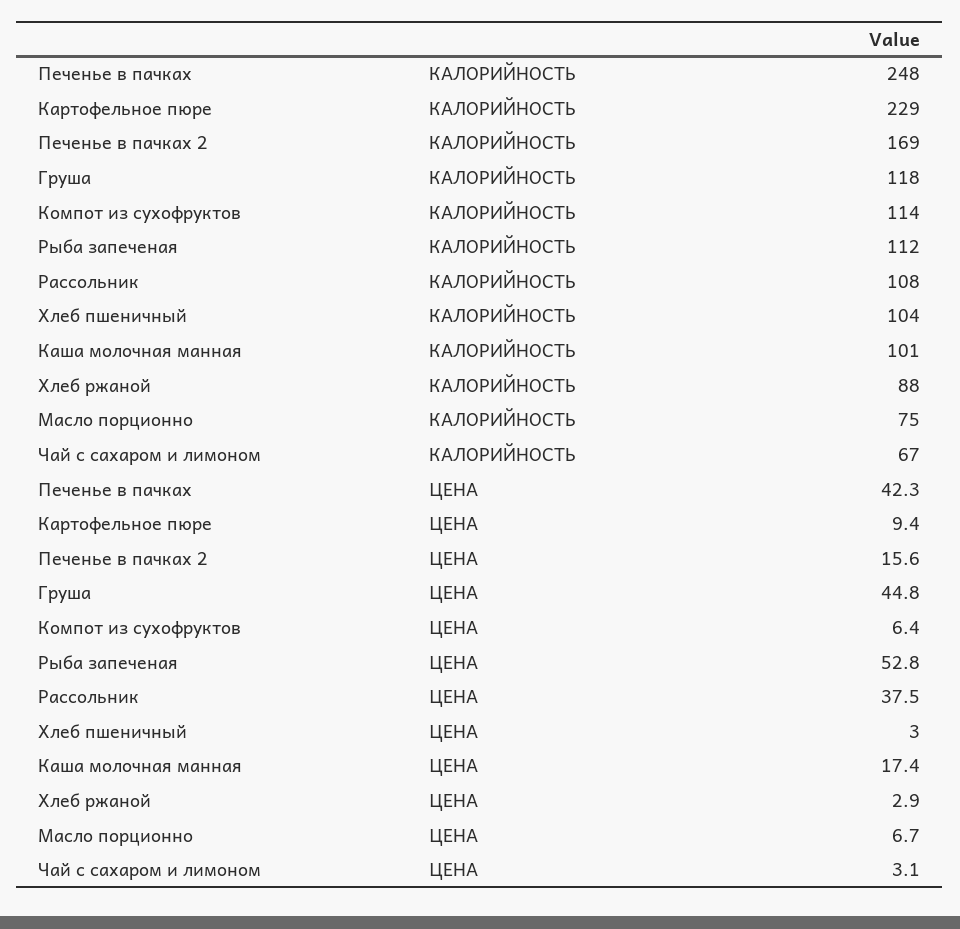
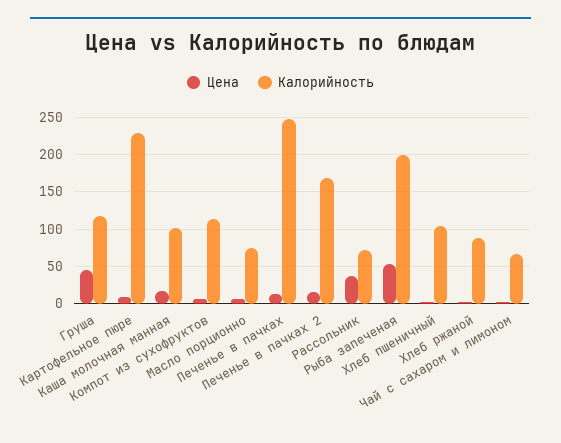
  {
    "КАЛОРИЙНОСТЬ": {
      "Печенье в пачках": 248,
      "Картофельное пюре": 229,
      "Печенье в пачках 2": 169,
      "Груша": 118,
      "Компот из сухофруктов": 114,
-     "Рыба запеченая": 112,
+     "Рыба запеченая": 200,
-     "Рассольник": 108,
+     "Рассольник": 70,
      "Хлеб пшеничный": 104,
      "Каша молочная манная": 101,
      "Хлеб ржаной": 88,
      "Масло порционно": 75,
      "Чай с сахаром и лимоном": 67
    },
    "ЦЕНА": {
-     "Печенье в пачках": 42.3,
+     "Печенье в пачках": 10,
      "Картофельное пюре": 9.4,
      "Печенье в пачках 2": 15.6,
      "Груша": 44.8,
      "Компот из сухофруктов": 6.4,
      "Рыба запеченая": 52.8,
      "Рассольник": 37.5,
      "Хлеб пшеничный": 3,
      "Каша молочная манная": 17.4,
      "Хлеб ржаной": 2.9,
      "Масло порционно": 6.7,
      "Чай с сахаром и лимоном": 3.1
    }
  }

